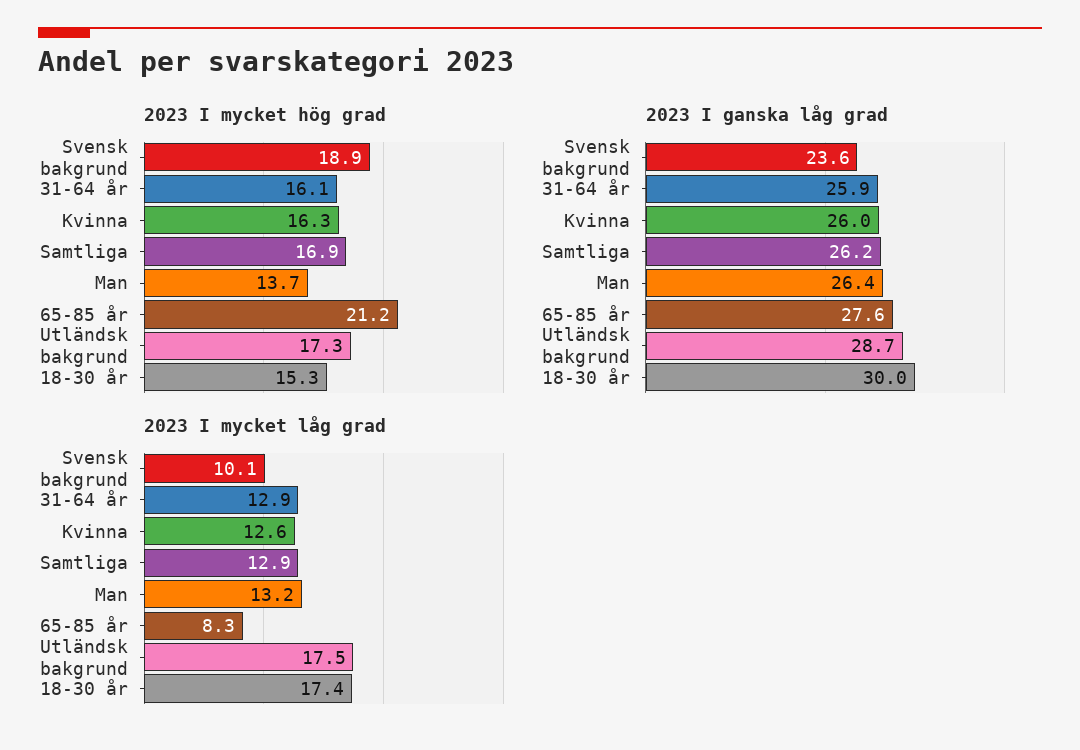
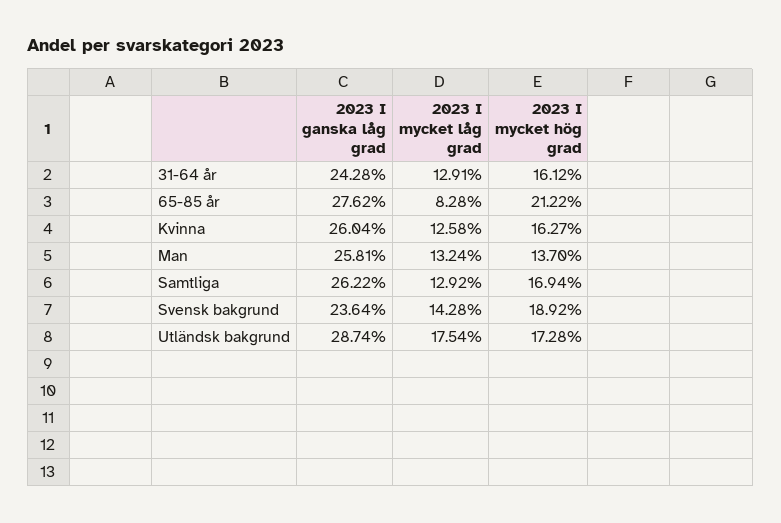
  {
    "2023 I mycket hög grad": {
      "Svensk bakgrund": 18.92,
      "31-64 år": 16.12,
      "Kvinna": 16.27,
      "Samtliga": 16.94,
      "Man": 13.7,
      "65-85 år": 21.22,
-     "Utländsk bakgrund": 17.28,
+     "Utländsk bakgrund": 17.28
-     "18-30 år": 15.3
    },
    "2023 I ganska låg grad": {
      "Svensk bakgrund": 23.64,
-     "31-64 år": 25.9,
+     "31-64 år": 24.28,
      "Kvinna": 26.04,
      "Samtliga": 26.22,
-     "Man": 26.4,
+     "Man": 25.81,
      "65-85 år": 27.62,
-     "Utländsk bakgrund": 28.74,
+     "Utländsk bakgrund": 28.74
-     "18-30 år": 30
    },
    "2023 I mycket låg grad": {
-     "Svensk bakgrund": 10.1,
+     "Svensk bakgrund": 14.28,
      "31-64 år": 12.91,
      "Kvinna": 12.58,
      "Samtliga": 12.92,
      "Man": 13.24,
      "65-85 år": 8.28,
-     "Utländsk bakgrund": 17.54,
+     "Utländsk bakgrund": 17.54
-     "18-30 år": 17.4
    }
  }

